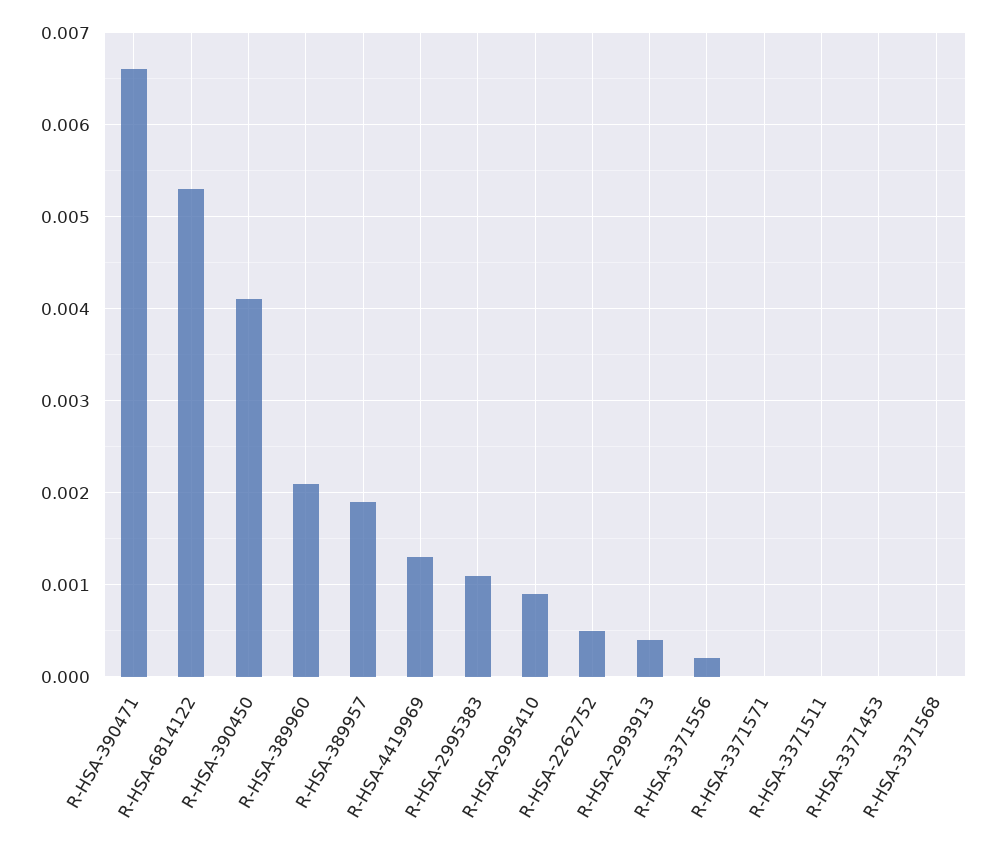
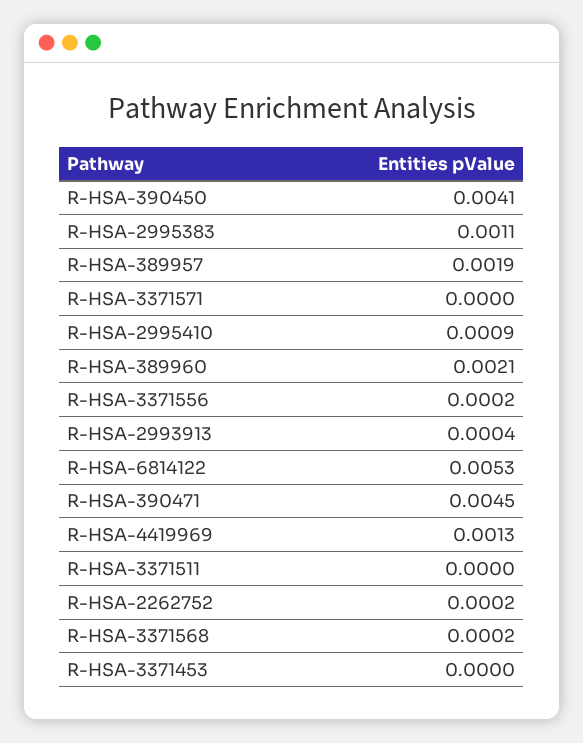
  {
-   "R-HSA-390471": 0.0066,
+   "R-HSA-390471": 0.0045,
    "R-HSA-6814122": 0.0053,
    "R-HSA-390450": 0.0041,
    "R-HSA-389960": 0.0021,
    "R-HSA-389957": 0.0019,
    "R-HSA-4419969": 0.0013,
    "R-HSA-2995383": 0.0011,
    "R-HSA-2995410": 0.0009,
-   "R-HSA-2262752": 0.0005,
+   "R-HSA-2262752": 0.0002,
    "R-HSA-2993913": 0.0004,
    "R-HSA-3371556": 0.0002,
    "R-HSA-3371571": 0,
    "R-HSA-3371511": 0,
    "R-HSA-3371453": 0,
-   "R-HSA-3371568": 0
+   "R-HSA-3371568": 0.0002
  }

